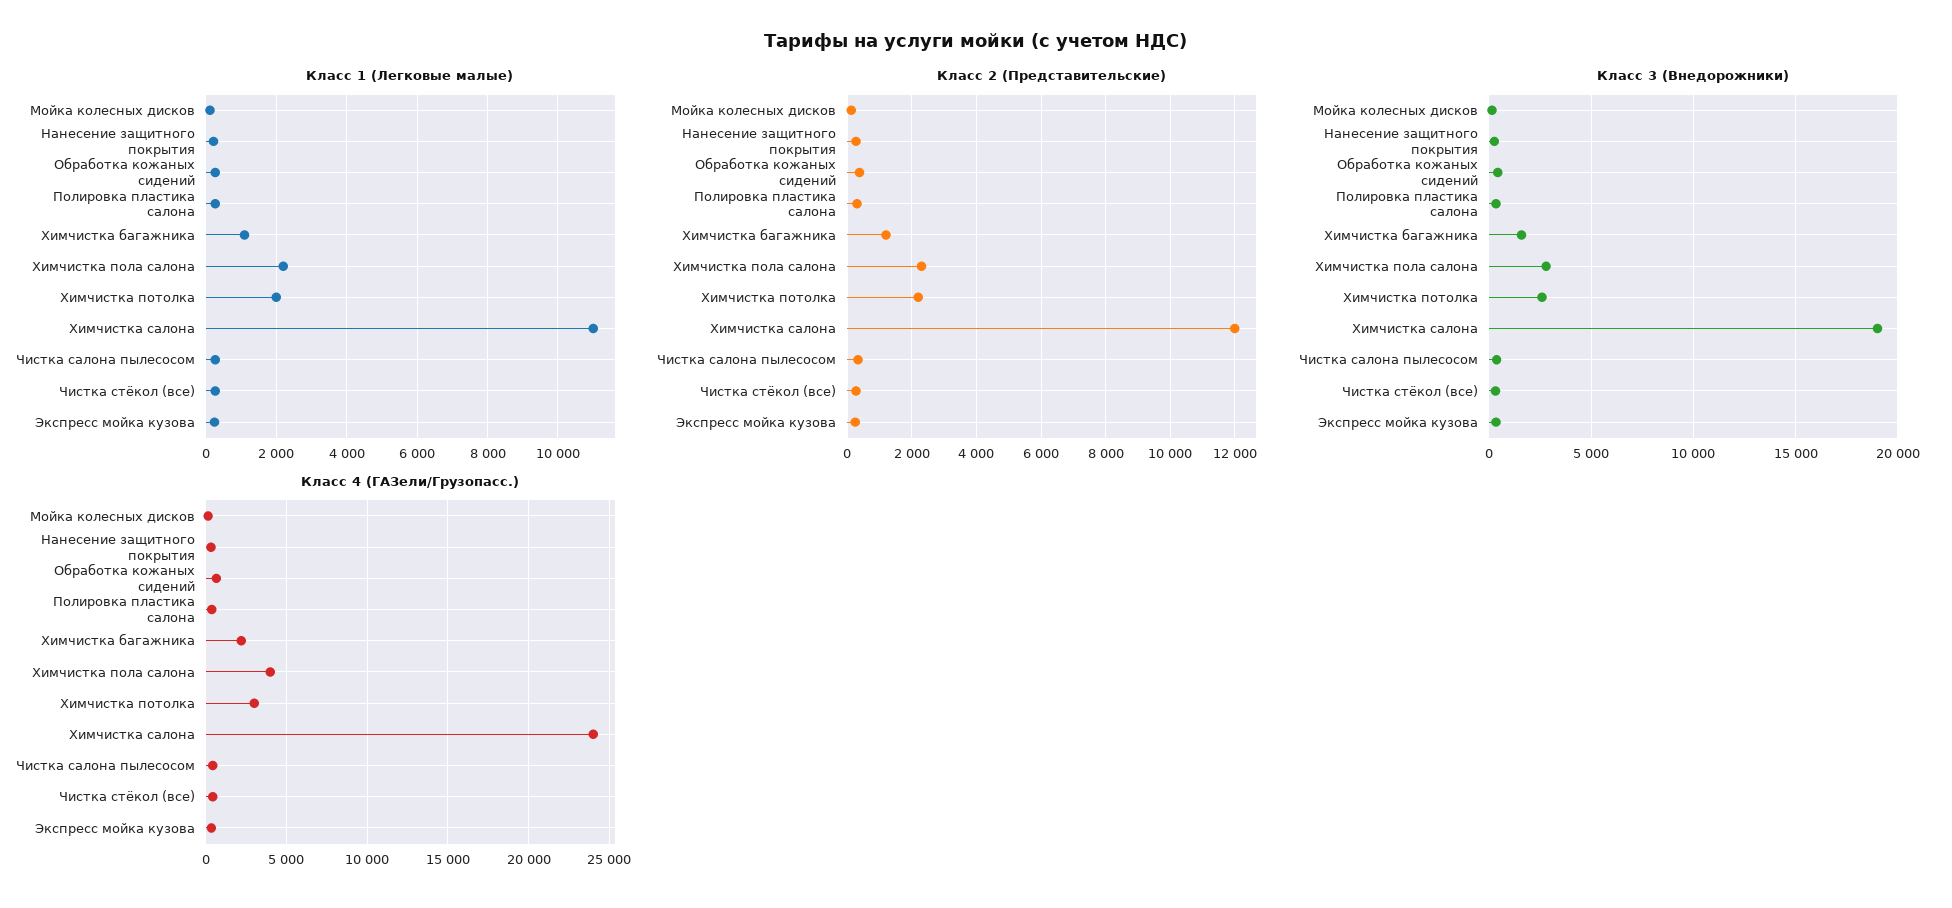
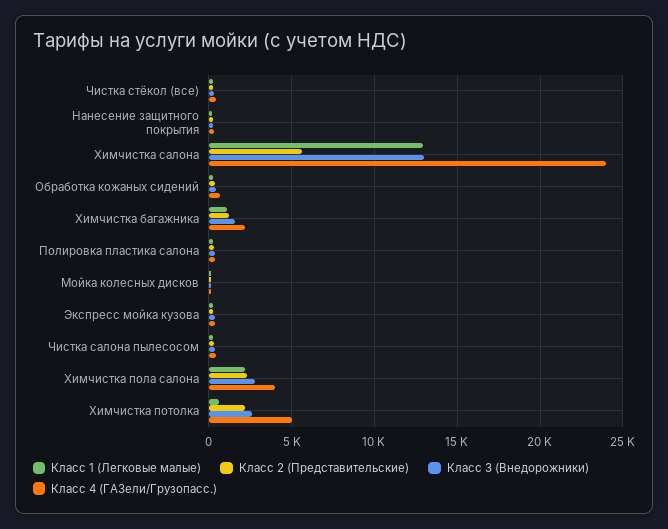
  {
    "Класс 1 (Легковые малые)": {
      "Мойка колесных дисков": 200,
      "Нанесение защитного покрытия": 200,
      "Обработка кожаных сидений": 200,
      "Полировка пластика салона": 200,
      "Химчистка багажника": 1200,
      "Химчистка пола салона": 2200,
-     "Химчистка потолка": 2000,
+     "Химчистка потолка": 500,
-     "Химчистка салона": 11000,
+     "Химчистка салона": 13000,
      "Чистка салона пылесосом": 200,
      "Чистка стёкол (все)": 200,
      "Экспресс мойка кузова": 200
    },
    "Класс 2 (Представительские)": {
      "Мойка колесных дисков": 200,
      "Нанесение защитного покрытия": 200,
      "Обработка кожаных сидений": 400,
      "Полировка пластика салона": 400,
      "Химчистка багажника": 1200,
      "Химчистка пола салона": 2400,
      "Химчистка потолка": 2200,
-     "Химчистка салона": 12000,
+     "Химчистка салона": 5500,
      "Чистка салона пылесосом": 400,
      "Чистка стёкол (все)": 200,
      "Экспресс мойка кузова": 200
    },
    "Класс 3 (Внедорожники)": {
      "Мойка колесных дисков": 0,
      "Нанесение защитного покрытия": 500,
      "Обработка кожаных сидений": 500,
      "Полировка пластика салона": 500,
      "Химчистка багажника": 1500,
      "Химчистка пола салона": 3000,
      "Химчистка потолка": 2500,
-     "Химчистка салона": 19000,
+     "Химчистка салона": 13000,
      "Чистка салона пылесосом": 500,
      "Чистка стёкол (все)": 500,
      "Экспресс мойка кузова": 500
    },
    "Класс 4 (ГАЗели/Грузопасс.)": {
      "Мойка колесных дисков": 0,
      "Нанесение защитного покрытия": 500,
      "Обработка кожаных сидений": 500,
      "Полировка пластика салона": 500,
      "Химчистка багажника": 2000,
      "Химчистка пола салона": 4000,
-     "Химчистка потолка": 3000,
+     "Химчистка потолка": 5000,
      "Химчистка салона": 24000,
      "Чистка салона пылесосом": 500,
      "Чистка стёкол (все)": 500,
      "Экспресс мойка кузова": 500
    }
  }

